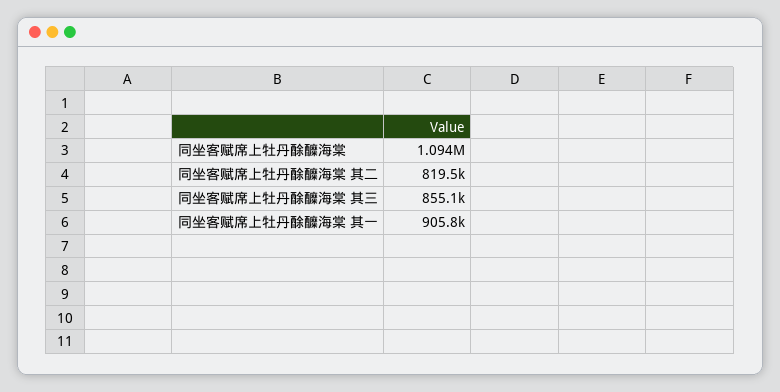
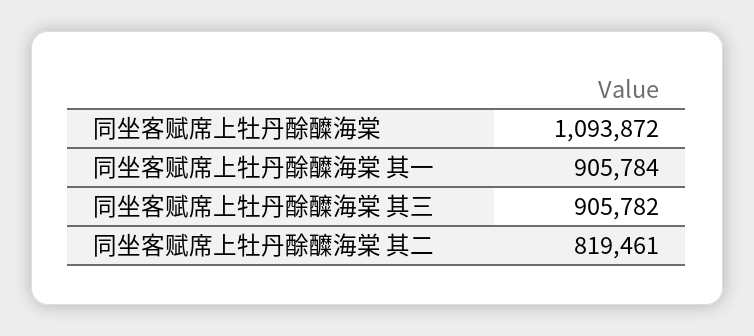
  {
    "同坐客赋席上牡丹酴醾海棠": 1093872,
    "同坐客赋席上牡丹酴醾海棠 其二": 819461,
-   "同坐客赋席上牡丹酴醾海棠 其三": 855100,
+   "同坐客赋席上牡丹酴醾海棠 其三": 905782,
    "同坐客赋席上牡丹酴醾海棠 其一": 905784
  }

